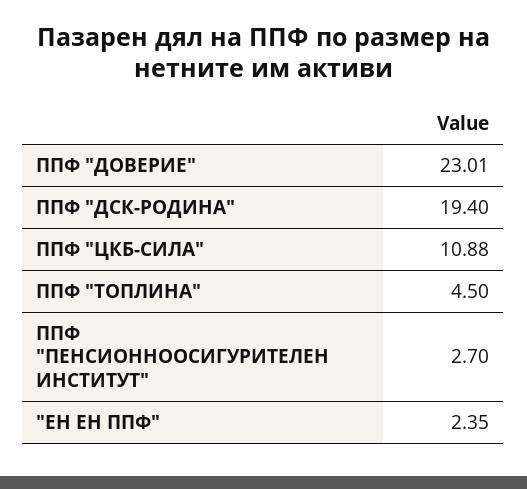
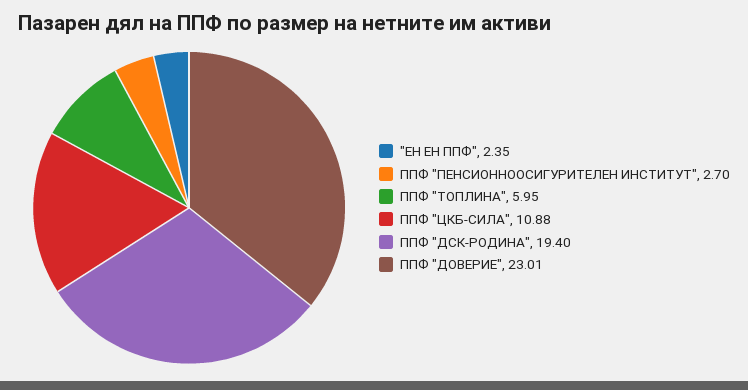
  {
    "ППФ \"ДОВЕРИЕ\"": 23.01,
    "ППФ \"ДСК-РОДИНА\"": 19.4,
    "ППФ \"ЦКБ-СИЛА\"": 10.88,
-   "ППФ \"ТОПЛИНА\"": 4.5,
+   "ППФ \"ТОПЛИНА\"": 5.95,
    "ППФ \"ПЕНСИОННООСИГУРИТЕЛЕН ИНСТИТУТ\"": 2.7,
    "\"ЕН ЕН ППФ\"": 2.35
  }

